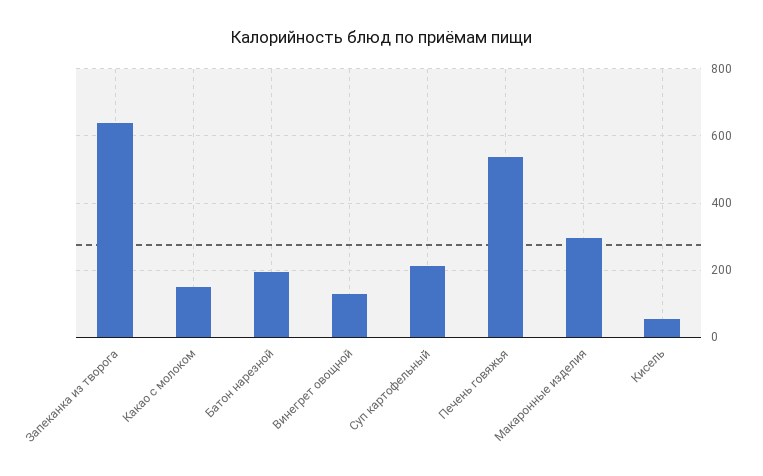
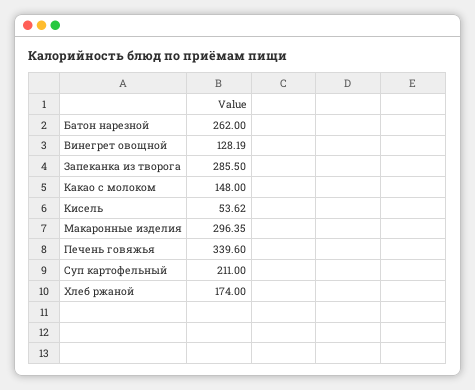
  {
-   "Запеканка из творога": 640,
+   "Запеканка из творога": 285.5,
    "Какао с молоком": 148,
-   "Батон нарезной": 200,
+   "Батон нарезной": 262,
    "Винегрет овощной": 128.19,
    "Суп картофельный": 211,
-   "Печень говяжья": 540,
+   "Печень говяжья": 339.6,
    "Макаронные изделия": 296.35,
-   "Кисель": 53.62
+   "Кисель": 53.62,
+   "Хлеб ржаной": 174
  }

